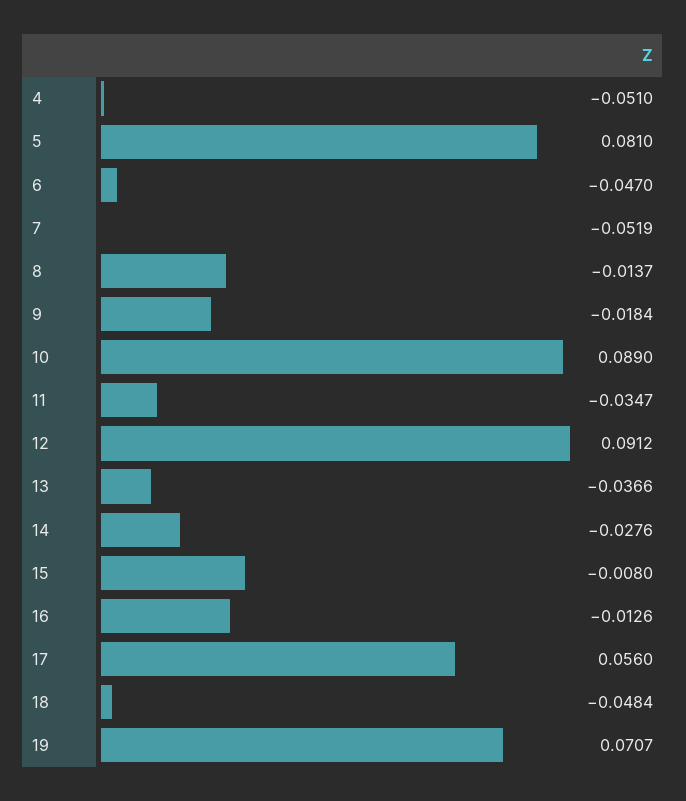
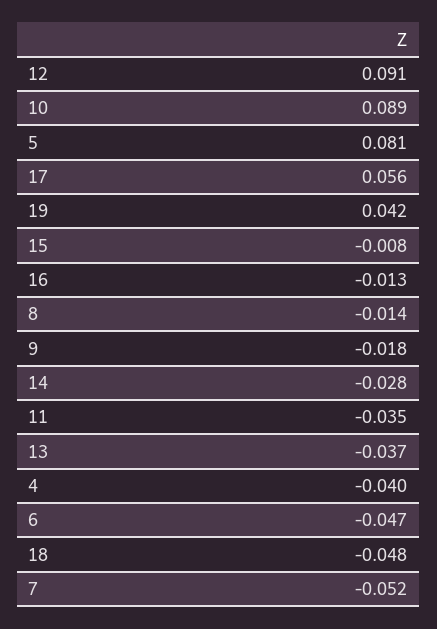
  {
-   "4": -0.051,
+   "4": -0.04,
    "5": 0.081,
    "6": -0.047,
    "7": -0.0519,
    "8": -0.0137,
    "9": -0.0184,
    "10": 0.089,
    "11": -0.0347,
    "12": 0.0912,
    "13": -0.0366,
    "14": -0.0276,
    "15": -0.008,
    "16": -0.0126,
    "17": 0.056,
    "18": -0.0484,
-   "19": 0.0707
+   "19": 0.042
  }

